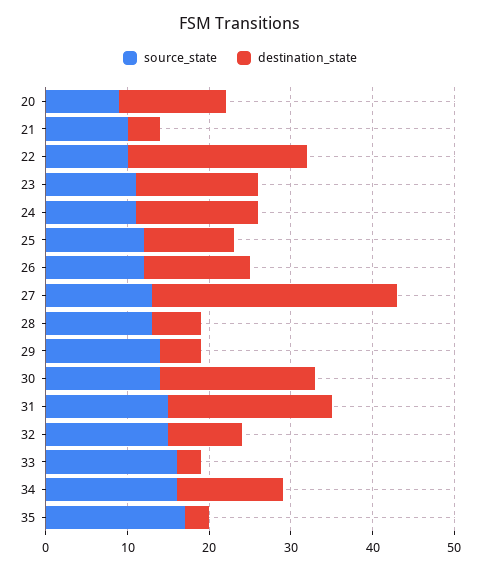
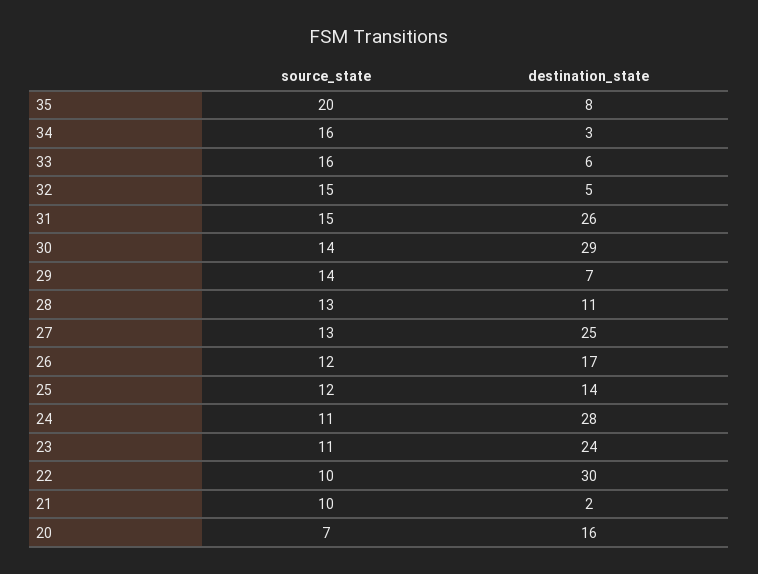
  {
    "source_state": {
-     "20": 9,
+     "20": 7,
      "21": 10,
      "22": 10,
      "23": 11,
      "24": 11,
      "25": 12,
      "26": 12,
      "27": 13,
      "28": 13,
      "29": 14,
      "30": 14,
      "31": 15,
      "32": 15,
      "33": 16,
      "34": 16,
-     "35": 17
+     "35": 20
    },
    "destination_state": {
-     "20": 13,
+     "20": 16,
-     "21": 4,
+     "21": 2,
-     "22": 22,
+     "22": 30,
-     "23": 15,
+     "23": 24,
-     "24": 15,
+     "24": 28,
-     "25": 11,
+     "25": 14,
-     "26": 13,
+     "26": 17,
-     "27": 30,
+     "27": 25,
-     "28": 6,
+     "28": 11,
-     "29": 5,
+     "29": 7,
-     "30": 19,
+     "30": 29,
-     "31": 20,
+     "31": 26,
-     "32": 9,
+     "32": 5,
-     "33": 3,
+     "33": 6,
-     "34": 13,
+     "34": 3,
-     "35": 3
+     "35": 8
    }
  }

